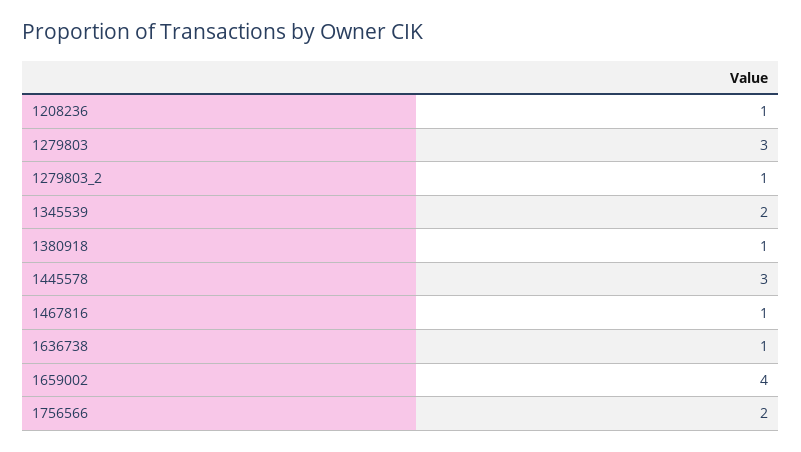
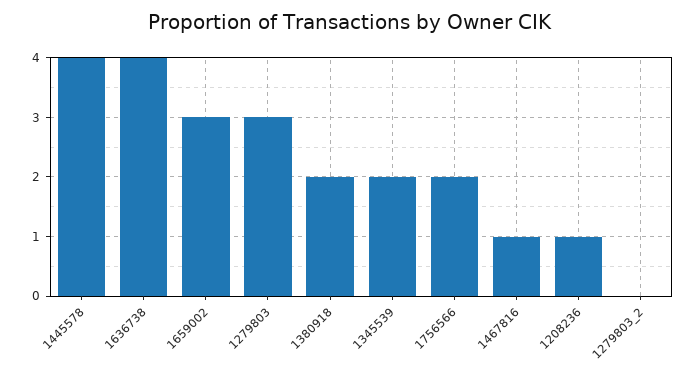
  {
    "1208236": 1,
    "1279803": 3,
-   "1279803_2": 1,
+   "1279803_2": 0,
    "1345539": 2,
-   "1380918": 1,
+   "1380918": 2,
-   "1445578": 3,
+   "1445578": 4,
    "1467816": 1,
-   "1636738": 1,
+   "1636738": 4,
-   "1659002": 4,
+   "1659002": 3,
    "1756566": 2
  }

